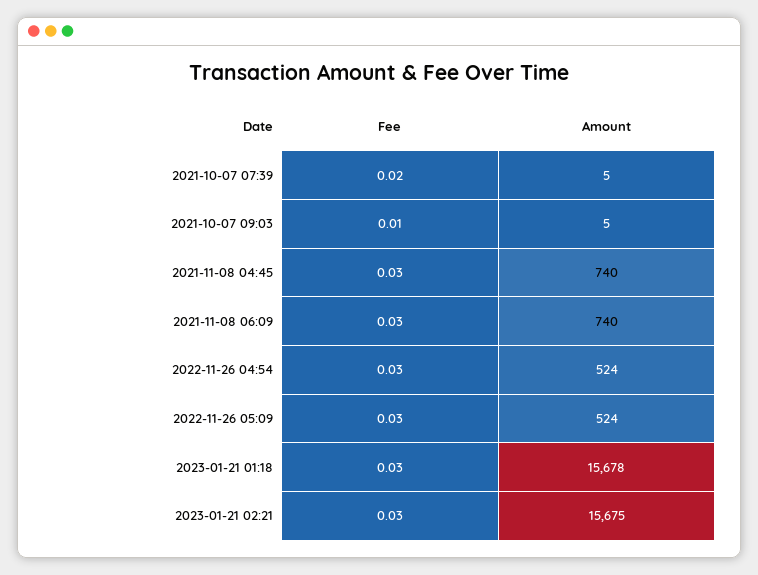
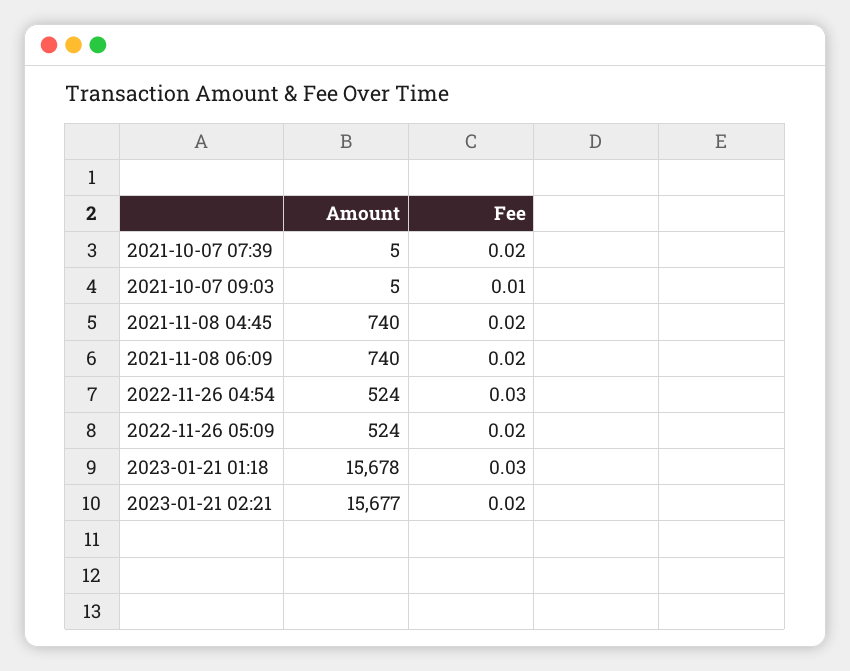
  {
    "Fee": {
      "2021-10-07 07:39": 0.02,
      "2021-10-07 09:03": 0.01,
-     "2021-11-08 04:45": 0.03,
+     "2021-11-08 04:45": 0.02,
-     "2021-11-08 06:09": 0.03,
+     "2021-11-08 06:09": 0.02,
      "2022-11-26 04:54": 0.03,
-     "2022-11-26 05:09": 0.03,
+     "2022-11-26 05:09": 0.02,
      "2023-01-21 01:18": 0.03,
-     "2023-01-21 02:21": 0.03
+     "2023-01-21 02:21": 0.02
    },
    "Amount": {
      "2021-10-07 07:39": 5,
      "2021-10-07 09:03": 5,
      "2021-11-08 04:45": 740,
      "2021-11-08 06:09": 740,
      "2022-11-26 04:54": 524,
      "2022-11-26 05:09": 524,
      "2023-01-21 01:18": 15678,
-     "2023-01-21 02:21": 15675
+     "2023-01-21 02:21": 15677
    }
  }

